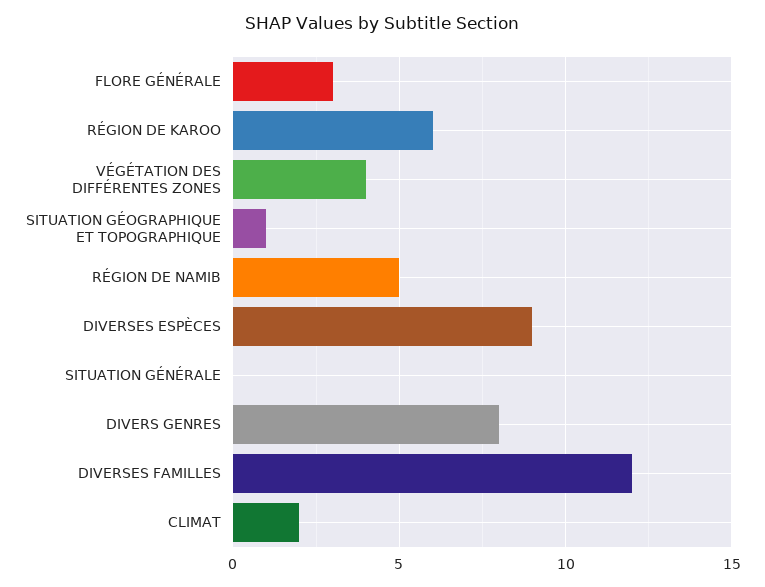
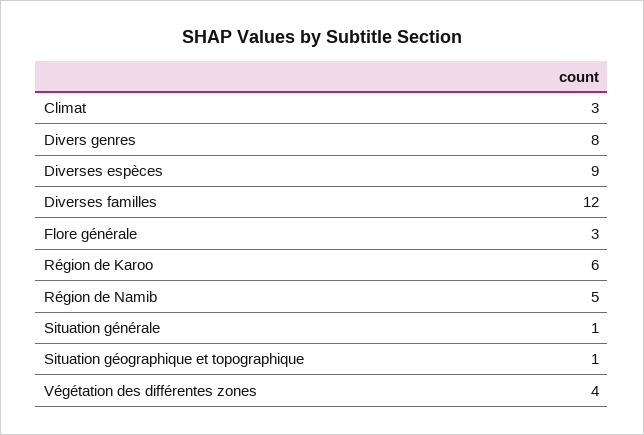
  {
    "FLORE GÉNÉRALE": 3,
    "RÉGION DE KAROO": 6,
    "VÉGÉTATION DES DIFFÉRENTES ZONES": 4,
    "SITUATION GÉOGRAPHIQUE ET TOPOGRAPHIQUE": 1,
    "RÉGION DE NAMIB": 5,
    "DIVERSES ESPÈCES": 9,
-   "SITUATION GÉNÉRALE": 0,
+   "SITUATION GÉNÉRALE": 1,
    "DIVERS GENRES": 8,
    "DIVERSES FAMILLES": 12,
-   "CLIMAT": 2
+   "CLIMAT": 3
  }

